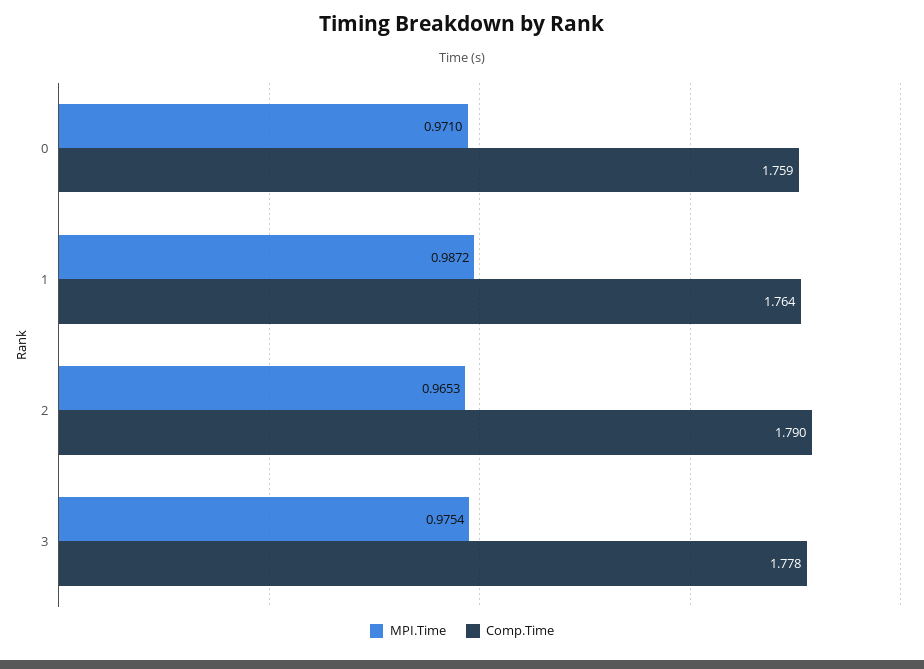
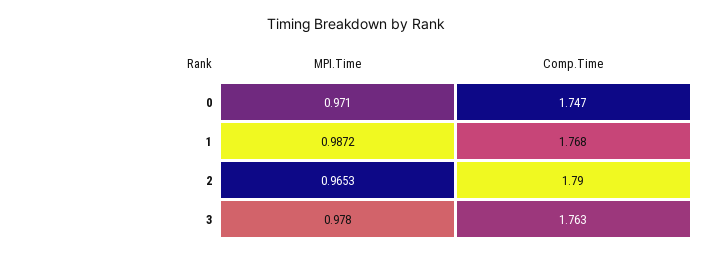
  {
    "MPI.Time": {
      "0": 0.971,
      "1": 0.9872,
      "2": 0.9653,
-     "3": 0.9754
+     "3": 0.978
    },
    "Comp.Time": {
-     "0": 1.759,
+     "0": 1.747,
-     "1": 1.764,
+     "1": 1.768,
      "2": 1.79,
-     "3": 1.778
+     "3": 1.763
    }
  }

